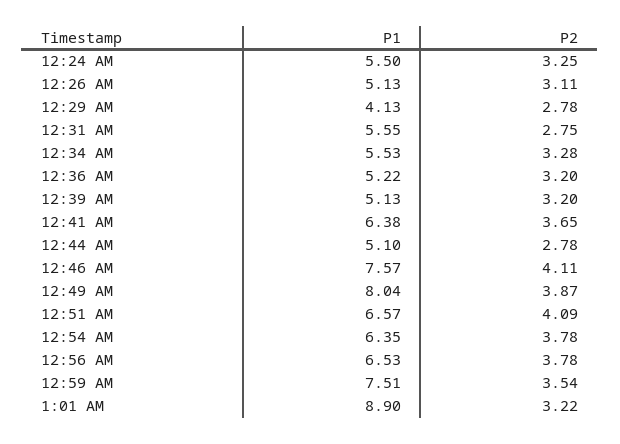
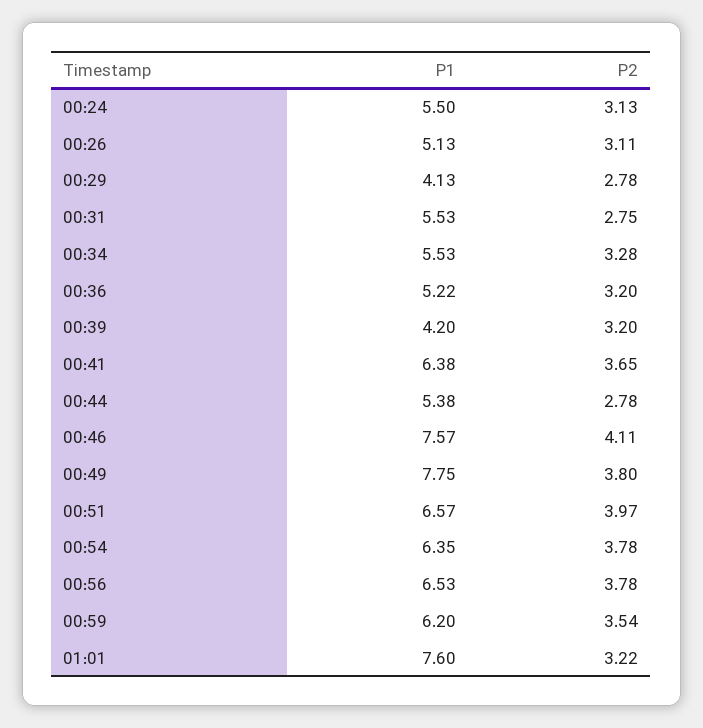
  {
    "P1": {
      "12:24 AM": 5.5,
      "12:26 AM": 5.13,
      "12:29 AM": 4.13,
-     "12:31 AM": 5.55,
+     "12:31 AM": 5.53,
      "12:34 AM": 5.53,
      "12:36 AM": 5.22,
-     "12:39 AM": 5.13,
+     "12:39 AM": 4.2,
      "12:41 AM": 6.38,
-     "12:44 AM": 5.1,
+     "12:44 AM": 5.38,
      "12:46 AM": 7.57,
-     "12:49 AM": 8.04,
+     "12:49 AM": 7.75,
      "12:51 AM": 6.57,
      "12:54 AM": 6.35,
      "12:56 AM": 6.53,
-     "12:59 AM": 7.51,
+     "12:59 AM": 6.2,
-     "1:01 AM": 8.9
+     "1:01 AM": 7.6
    },
    "P2": {
-     "12:24 AM": 3.25,
+     "12:24 AM": 3.13,
      "12:26 AM": 3.11,
      "12:29 AM": 2.78,
      "12:31 AM": 2.75,
      "12:34 AM": 3.28,
      "12:36 AM": 3.2,
      "12:39 AM": 3.2,
      "12:41 AM": 3.65,
      "12:44 AM": 2.78,
      "12:46 AM": 4.11,
-     "12:49 AM": 3.87,
+     "12:49 AM": 3.8,
-     "12:51 AM": 4.09,
+     "12:51 AM": 3.97,
      "12:54 AM": 3.78,
      "12:56 AM": 3.78,
      "12:59 AM": 3.54,
      "1:01 AM": 3.22
    }
  }

